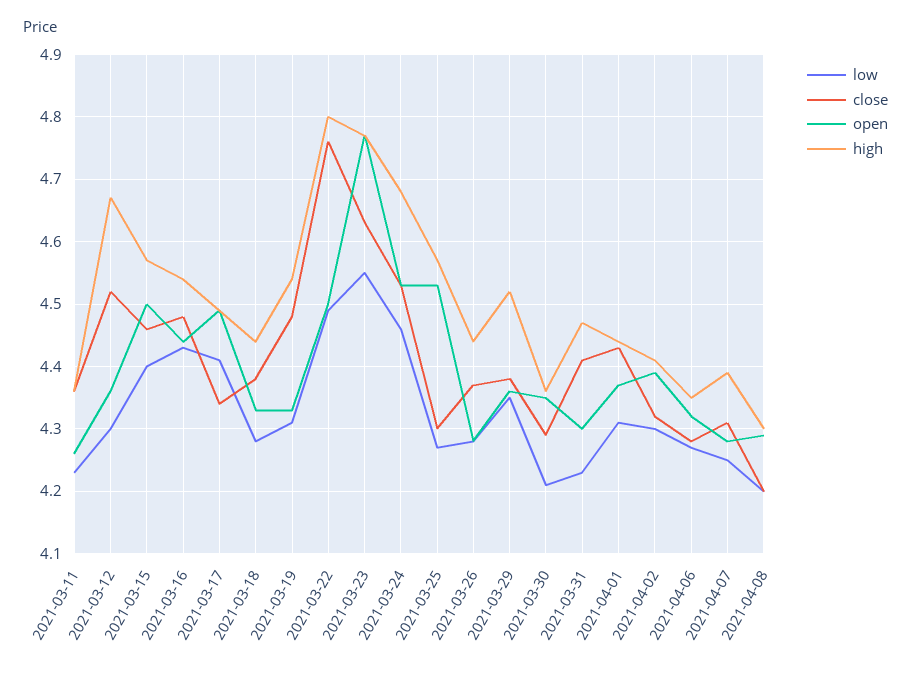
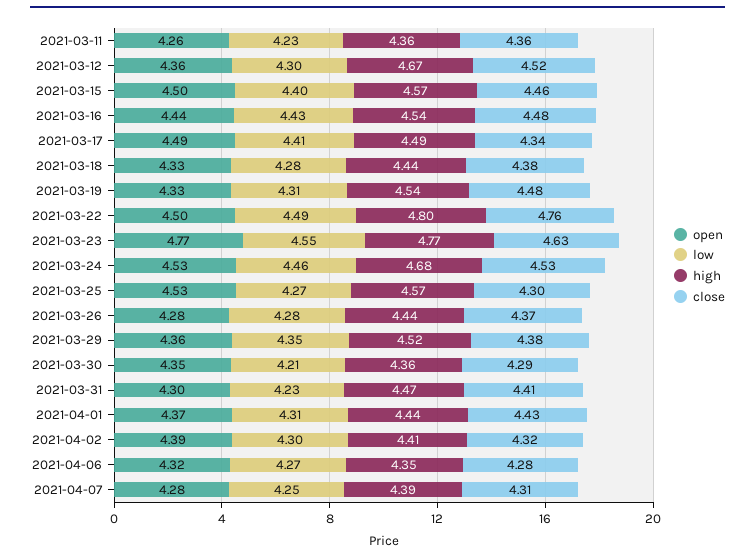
  {
    "low": {
      "2021-03-11": 4.23,
      "2021-03-12": 4.3,
      "2021-03-15": 4.4,
      "2021-03-16": 4.43,
      "2021-03-17": 4.41,
      "2021-03-18": 4.28,
      "2021-03-19": 4.31,
      "2021-03-22": 4.49,
      "2021-03-23": 4.55,
      "2021-03-24": 4.46,
      "2021-03-25": 4.27,
      "2021-03-26": 4.28,
      "2021-03-29": 4.35,
      "2021-03-30": 4.21,
      "2021-03-31": 4.23,
      "2021-04-01": 4.31,
      "2021-04-02": 4.3,
      "2021-04-06": 4.27,
-     "2021-04-07": 4.25,
+     "2021-04-07": 4.25
-     "2021-04-08": 4.2
    },
    "close": {
      "2021-03-11": 4.36,
      "2021-03-12": 4.52,
      "2021-03-15": 4.46,
      "2021-03-16": 4.48,
      "2021-03-17": 4.34,
      "2021-03-18": 4.38,
      "2021-03-19": 4.48,
      "2021-03-22": 4.76,
      "2021-03-23": 4.63,
      "2021-03-24": 4.53,
      "2021-03-25": 4.3,
      "2021-03-26": 4.37,
      "2021-03-29": 4.38,
      "2021-03-30": 4.29,
      "2021-03-31": 4.41,
      "2021-04-01": 4.43,
      "2021-04-02": 4.32,
      "2021-04-06": 4.28,
-     "2021-04-07": 4.31,
+     "2021-04-07": 4.31
-     "2021-04-08": 4.2
    },
    "open": {
      "2021-03-11": 4.26,
      "2021-03-12": 4.36,
      "2021-03-15": 4.5,
      "2021-03-16": 4.44,
      "2021-03-17": 4.49,
      "2021-03-18": 4.33,
      "2021-03-19": 4.33,
      "2021-03-22": 4.5,
      "2021-03-23": 4.77,
      "2021-03-24": 4.53,
      "2021-03-25": 4.53,
      "2021-03-26": 4.28,
      "2021-03-29": 4.36,
      "2021-03-30": 4.35,
      "2021-03-31": 4.3,
      "2021-04-01": 4.37,
      "2021-04-02": 4.39,
      "2021-04-06": 4.32,
-     "2021-04-07": 4.28,
+     "2021-04-07": 4.28
-     "2021-04-08": 4.29
    },
    "high": {
      "2021-03-11": 4.36,
      "2021-03-12": 4.67,
      "2021-03-15": 4.57,
      "2021-03-16": 4.54,
      "2021-03-17": 4.49,
      "2021-03-18": 4.44,
      "2021-03-19": 4.54,
      "2021-03-22": 4.8,
      "2021-03-23": 4.77,
      "2021-03-24": 4.68,
      "2021-03-25": 4.57,
      "2021-03-26": 4.44,
      "2021-03-29": 4.52,
      "2021-03-30": 4.36,
      "2021-03-31": 4.47,
      "2021-04-01": 4.44,
      "2021-04-02": 4.41,
      "2021-04-06": 4.35,
-     "2021-04-07": 4.39,
+     "2021-04-07": 4.39
-     "2021-04-08": 4.3
    }
  }

